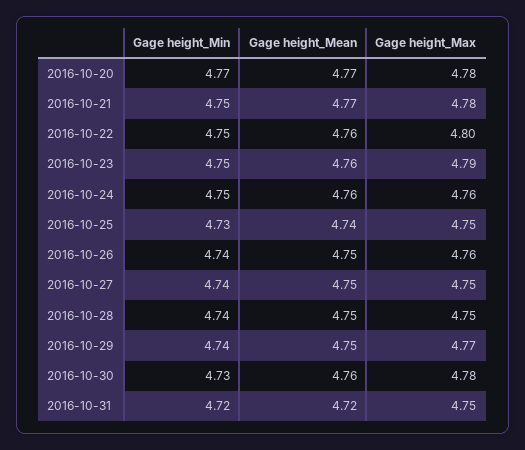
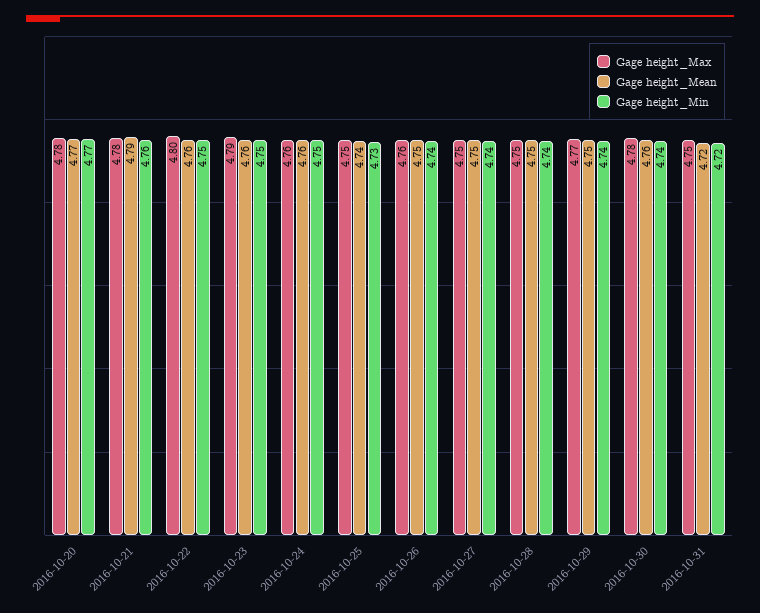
  {
    "Gage height_Min": {
      "2016-10-20": 4.77,
-     "2016-10-21": 4.75,
+     "2016-10-21": 4.76,
      "2016-10-22": 4.75,
      "2016-10-23": 4.75,
      "2016-10-24": 4.75,
      "2016-10-25": 4.73,
      "2016-10-26": 4.74,
      "2016-10-27": 4.74,
      "2016-10-28": 4.74,
      "2016-10-29": 4.74,
-     "2016-10-30": 4.73,
+     "2016-10-30": 4.74,
      "2016-10-31": 4.72
    },
    "Gage height_Mean": {
      "2016-10-20": 4.77,
-     "2016-10-21": 4.77,
+     "2016-10-21": 4.79,
      "2016-10-22": 4.76,
      "2016-10-23": 4.76,
      "2016-10-24": 4.76,
      "2016-10-25": 4.74,
      "2016-10-26": 4.75,
      "2016-10-27": 4.75,
      "2016-10-28": 4.75,
      "2016-10-29": 4.75,
      "2016-10-30": 4.76,
      "2016-10-31": 4.72
    },
    "Gage height_Max": {
      "2016-10-20": 4.78,
      "2016-10-21": 4.78,
      "2016-10-22": 4.8,
      "2016-10-23": 4.79,
      "2016-10-24": 4.76,
      "2016-10-25": 4.75,
      "2016-10-26": 4.76,
      "2016-10-27": 4.75,
      "2016-10-28": 4.75,
      "2016-10-29": 4.77,
      "2016-10-30": 4.78,
      "2016-10-31": 4.75
    }
  }

